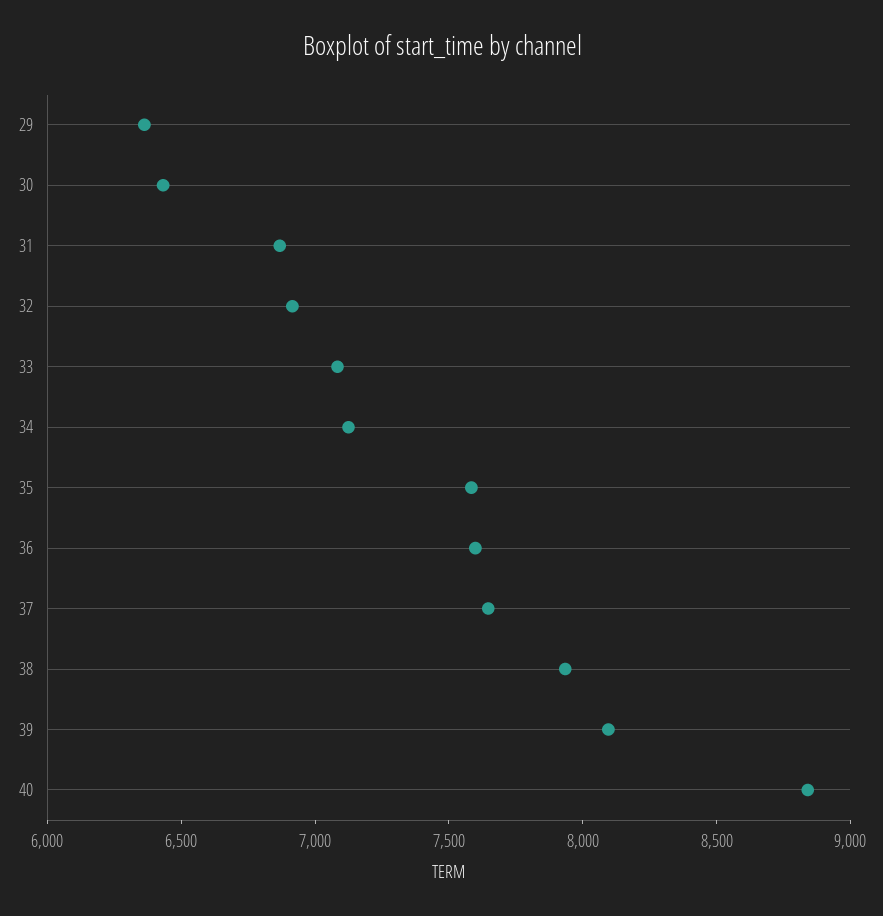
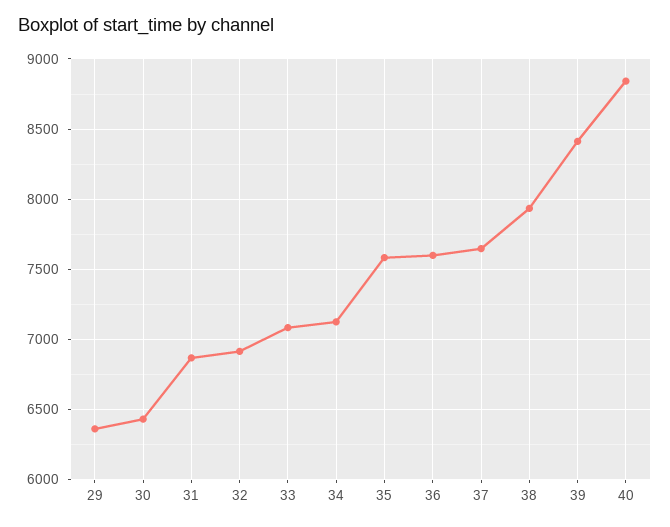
  {
    "29": 6350,
    "30": 6450,
    "31": 6850,
    "32": 6900,
    "33": 7100,
    "34": 7150,
    "35": 7600,
    "36": 7600,
    "37": 7650,
    "38": 7950,
-   "39": 8100,
+   "39": 8400,
    "40": 8850
  }

